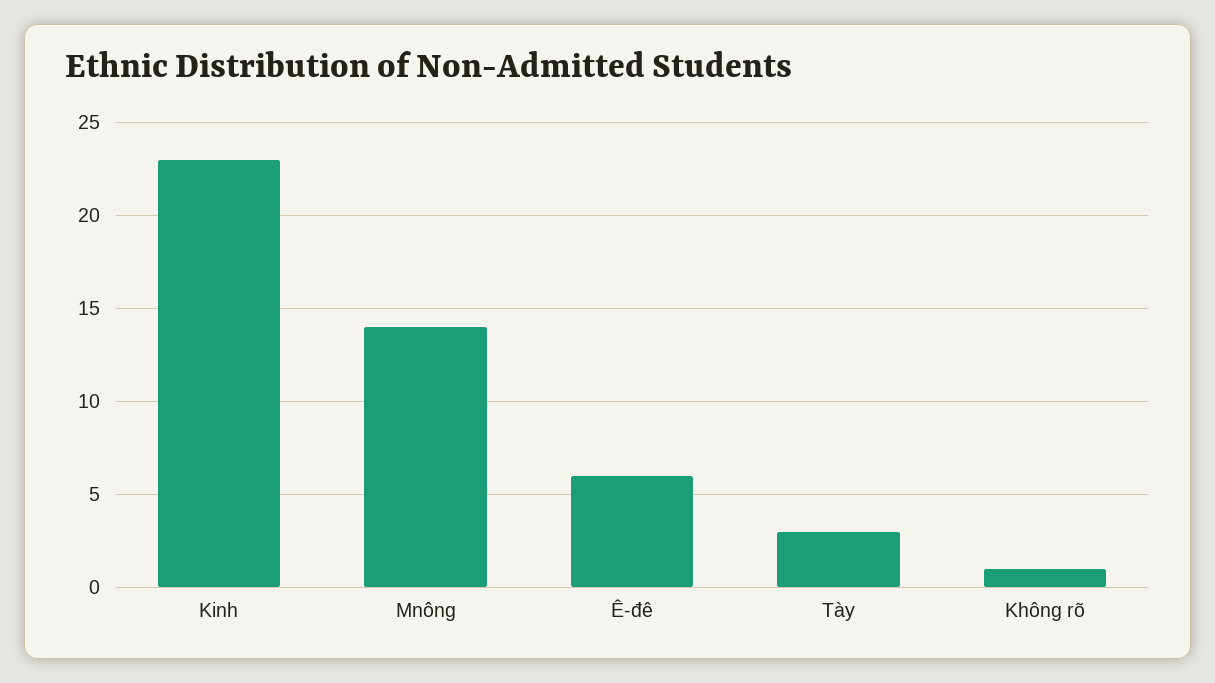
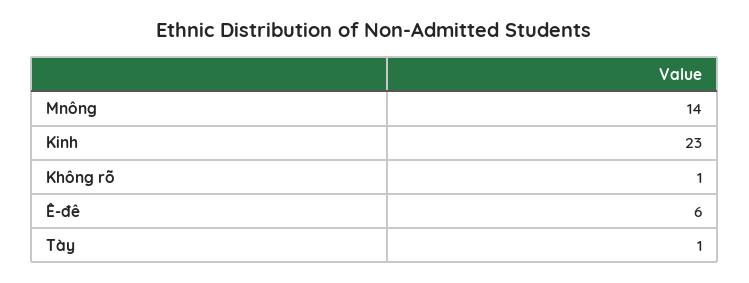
  {
    "Kinh": 23,
    "Mnông": 14,
    "Ê-đê": 6,
-   "Tày": 3,
+   "Tày": 1,
    "Không rõ": 1
  }

